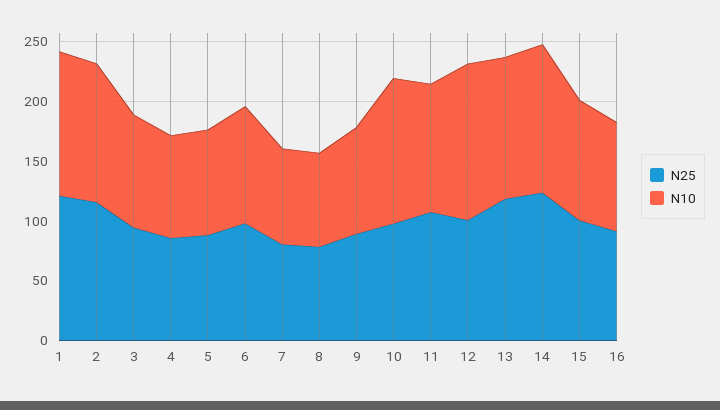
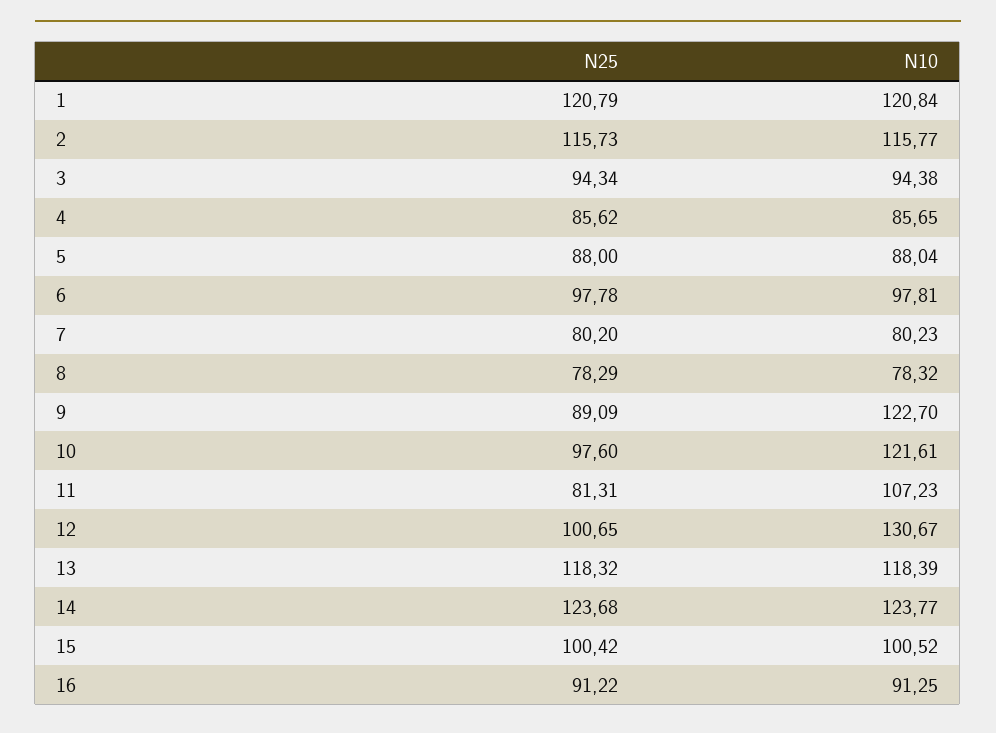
  {
    "N25": {
      "1": 120.79,
      "2": 115.73,
      "3": 94.34,
      "4": 85.62,
      "5": 88,
      "6": 97.78,
      "7": 80.2,
      "8": 78.29,
      "9": 89.09,
      "10": 97.6,
-     "11": 110,
+     "11": 81.31,
      "12": 100.65,
      "13": 118.32,
      "14": 123.68,
      "15": 100.42,
      "16": 91.22
    },
    "N10": {
      "1": 120.84,
      "2": 115.77,
      "3": 94.38,
      "4": 85.65,
      "5": 88.04,
      "6": 97.81,
      "7": 80.23,
      "8": 78.32,
-     "9": 90,
+     "9": 122.7,
      "10": 121.61,
      "11": 107.23,
      "12": 130.67,
      "13": 118.39,
      "14": 123.77,
      "15": 100.52,
      "16": 91.25
    }
  }

